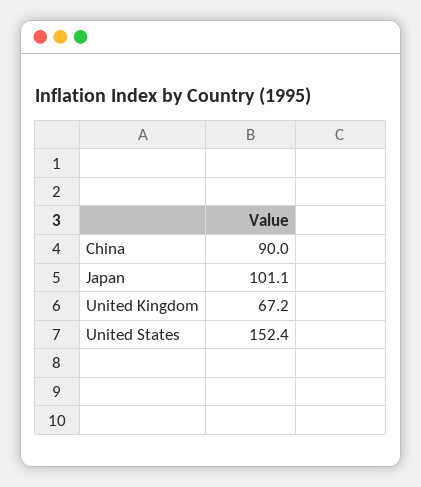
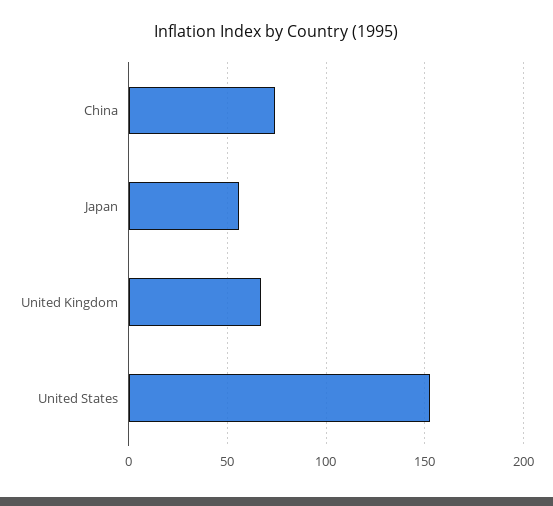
  {
-   "China": 90,
+   "China": 75,
-   "Japan": 101.1,
+   "Japan": 55,
    "United Kingdom": 67.2,
    "United States": 152.4
  }

